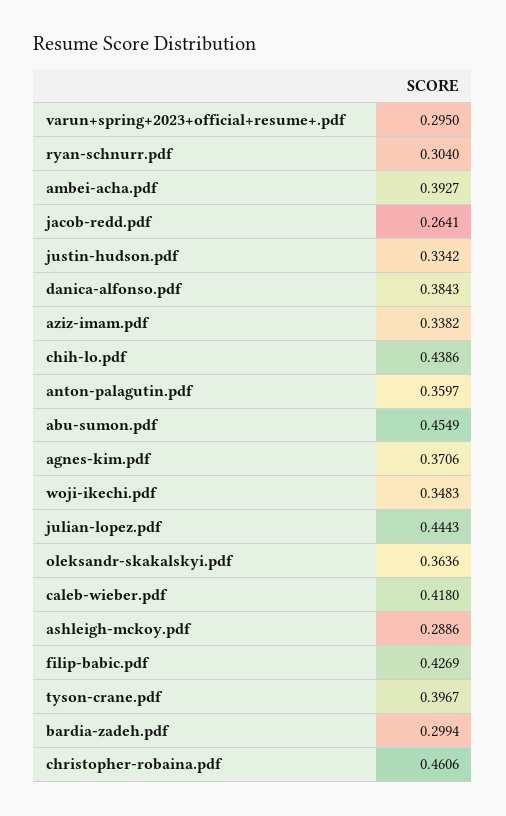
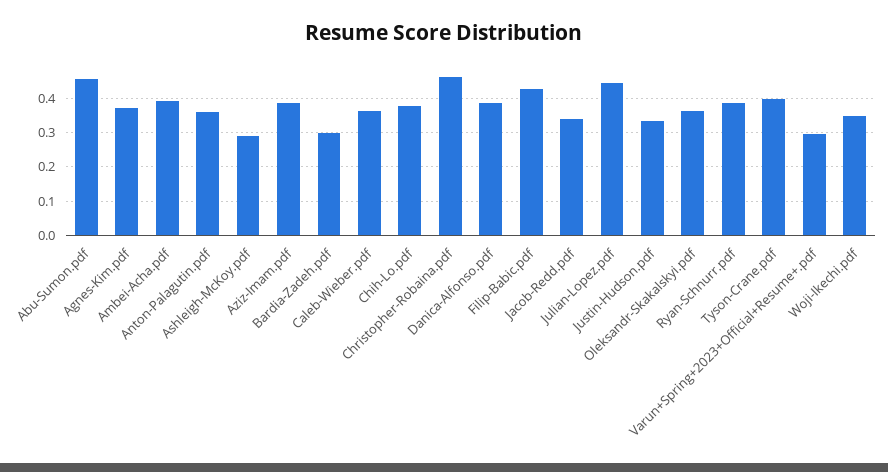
  {
    "varun+spring+2023+official+resume+.pdf": 0.295,
-   "ryan-schnurr.pdf": 0.304,
+   "ryan-schnurr.pdf": 0.38,
    "ambei-acha.pdf": 0.3927,
-   "jacob-redd.pdf": 0.2641,
+   "jacob-redd.pdf": 0.34,
    "justin-hudson.pdf": 0.3342,
    "danica-alfonso.pdf": 0.3843,
-   "aziz-imam.pdf": 0.3382,
+   "aziz-imam.pdf": 0.38,
-   "chih-lo.pdf": 0.4386,
+   "chih-lo.pdf": 0.38,
    "anton-palagutin.pdf": 0.3597,
    "abu-sumon.pdf": 0.4549,
    "agnes-kim.pdf": 0.3706,
    "woji-ikechi.pdf": 0.3483,
    "julian-lopez.pdf": 0.4443,
    "oleksandr-skakalskyi.pdf": 0.3636,
-   "caleb-wieber.pdf": 0.418,
+   "caleb-wieber.pdf": 0.36,
    "ashleigh-mckoy.pdf": 0.2886,
    "filip-babic.pdf": 0.4269,
    "tyson-crane.pdf": 0.3967,
    "bardia-zadeh.pdf": 0.2994,
    "christopher-robaina.pdf": 0.4606
  }

